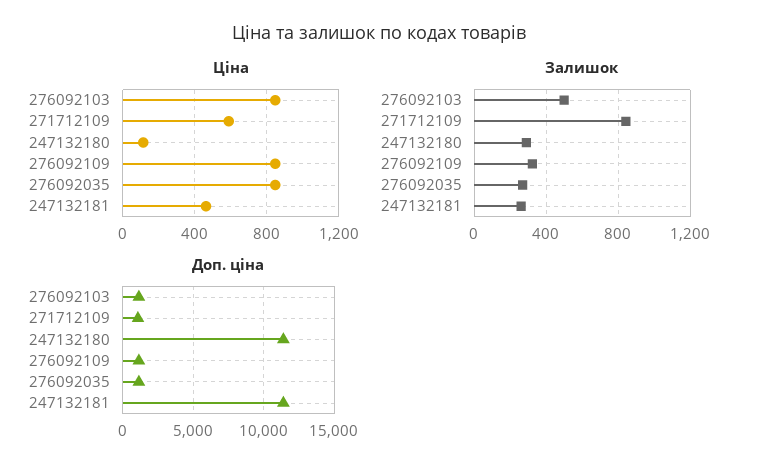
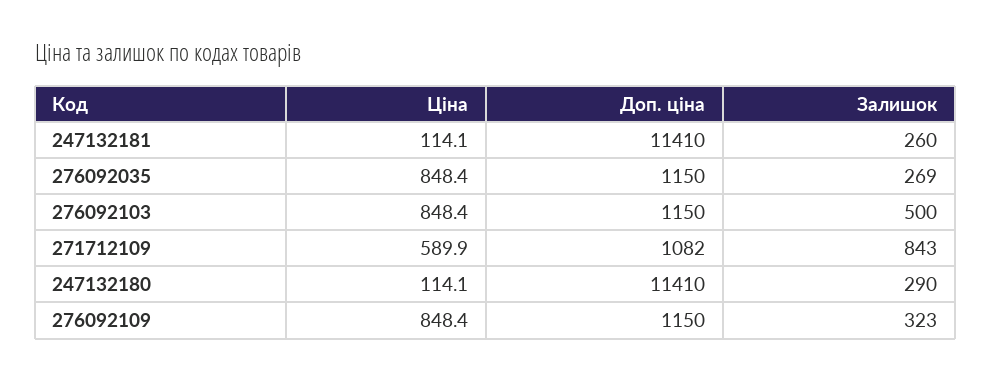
  {
    "Ціна": {
      "276092103": 848.4,
      "271712109": 589.9,
      "247132180": 114.1,
      "276092109": 848.4,
      "276092035": 848.4,
-     "247132181": 450
+     "247132181": 114.1
    },
    "Залишок": {
      "276092103": 500,
      "271712109": 843,
      "247132180": 290,
      "276092109": 323,
      "276092035": 269,
      "247132181": 260
    },
    "Доп. ціна": {
      "276092103": 1150,
      "271712109": 1082,
      "247132180": 11410,
      "276092109": 1150,
      "276092035": 1150,
      "247132181": 11410
    }
  }

